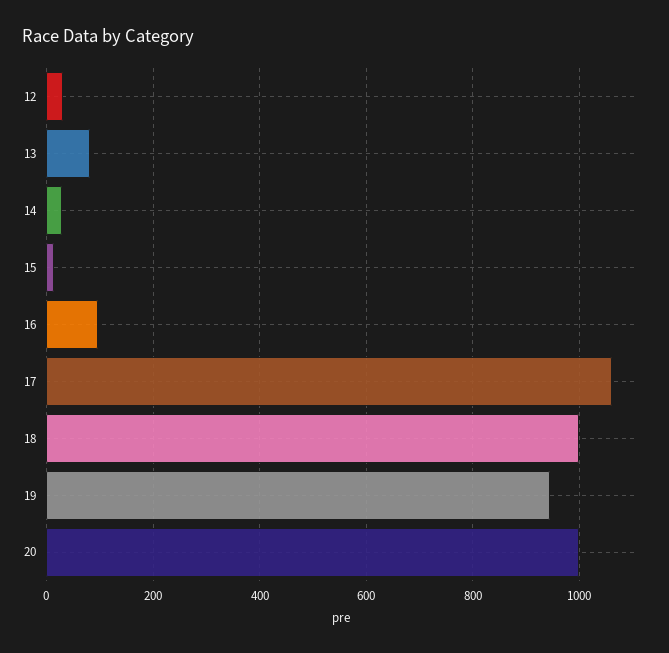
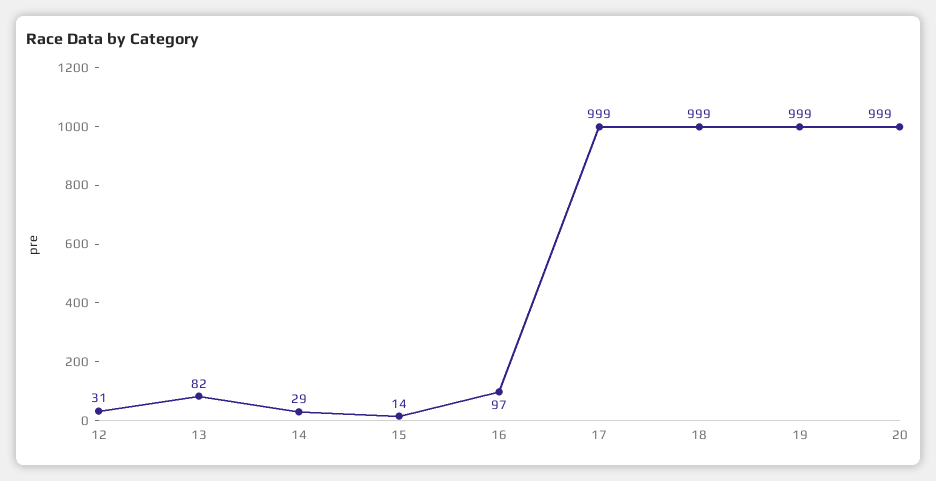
  {
    "12": 31,
    "13": 82,
    "14": 29,
    "15": 14,
    "16": 97,
-   "17": 1060,
+   "17": 999,
    "18": 999,
-   "19": 940,
+   "19": 999,
    "20": 999
  }

